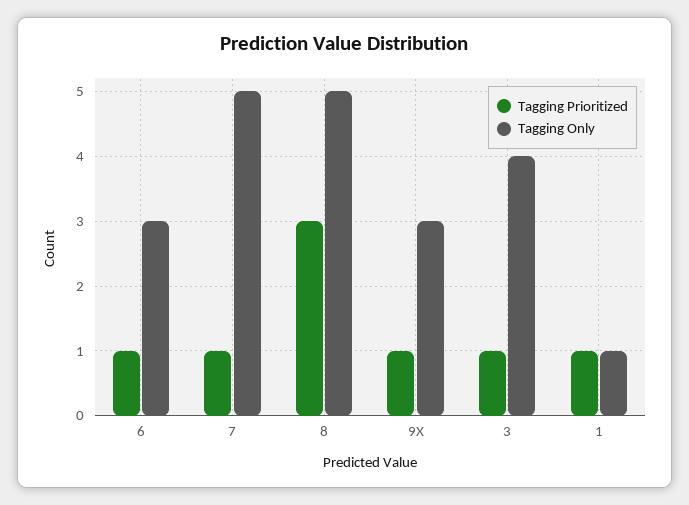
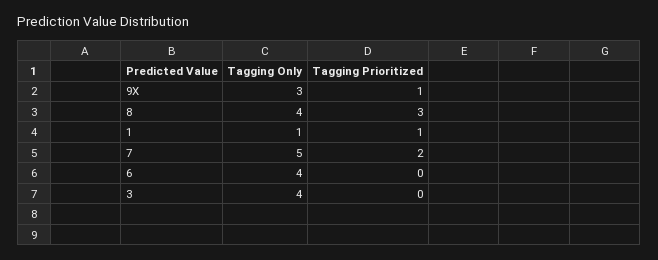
  {
    "Tagging Prioritized": {
-     "6": 1,
+     "6": 0,
-     "7": 1,
+     "7": 2,
      "8": 3,
      "9X": 1,
-     "3": 1,
+     "3": 0,
      "1": 1
    },
    "Tagging Only": {
-     "6": 3,
+     "6": 4,
      "7": 5,
-     "8": 5,
+     "8": 4,
      "9X": 3,
      "3": 4,
      "1": 1
    }
  }

